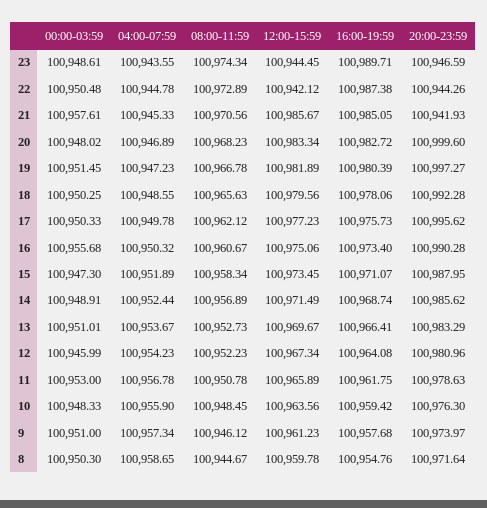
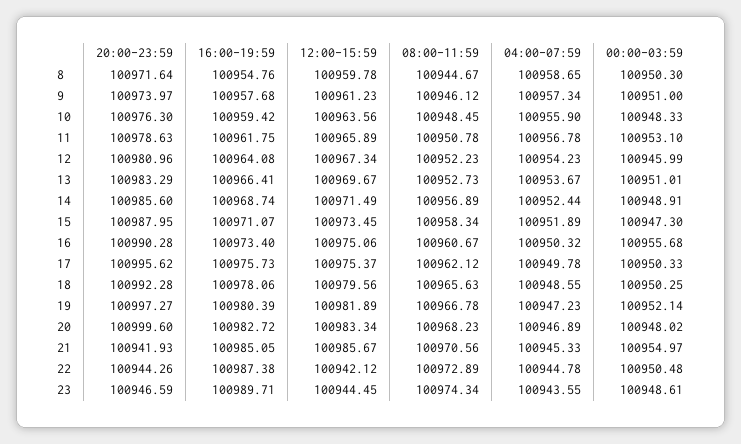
  {
    "00:00-03:59": {
      "23": 100948.61,
      "22": 100950.48,
-     "21": 100957.61,
+     "21": 100954.97,
      "20": 100948.02,
-     "19": 100951.45,
+     "19": 100952.14,
      "18": 100950.25,
      "17": 100950.33,
      "16": 100955.68,
      "15": 100947.3,
      "14": 100948.91,
      "13": 100951.01,
      "12": 100945.99,
-     "11": 100953,
+     "11": 100953.1,
      "10": 100948.33,
      "9": 100951,
      "8": 100950.3
    },
    "04:00-07:59": {
      "23": 100943.55,
      "22": 100944.78,
      "21": 100945.33,
      "20": 100946.89,
      "19": 100947.23,
      "18": 100948.55,
      "17": 100949.78,
      "16": 100950.32,
      "15": 100951.89,
      "14": 100952.44,
      "13": 100953.67,
      "12": 100954.23,
      "11": 100956.78,
      "10": 100955.9,
      "9": 100957.34,
      "8": 100958.65
    },
    "08:00-11:59": {
      "23": 100974.34,
      "22": 100972.89,
      "21": 100970.56,
      "20": 100968.23,
      "19": 100966.78,
      "18": 100965.63,
      "17": 100962.12,
      "16": 100960.67,
      "15": 100958.34,
      "14": 100956.89,
      "13": 100952.73,
      "12": 100952.23,
      "11": 100950.78,
      "10": 100948.45,
      "9": 100946.12,
      "8": 100944.67
    },
    "12:00-15:59": {
      "23": 100944.45,
      "22": 100942.12,
      "21": 100985.67,
      "20": 100983.34,
      "19": 100981.89,
      "18": 100979.56,
-     "17": 100977.23,
+     "17": 100975.37,
      "16": 100975.06,
      "15": 100973.45,
      "14": 100971.49,
      "13": 100969.67,
      "12": 100967.34,
      "11": 100965.89,
      "10": 100963.56,
      "9": 100961.23,
      "8": 100959.78
    },
    "16:00-19:59": {
      "23": 100989.71,
      "22": 100987.38,
      "21": 100985.05,
      "20": 100982.72,
      "19": 100980.39,
      "18": 100978.06,
      "17": 100975.73,
      "16": 100973.4,
      "15": 100971.07,
      "14": 100968.74,
      "13": 100966.41,
      "12": 100964.08,
      "11": 100961.75,
      "10": 100959.42,
      "9": 100957.68,
      "8": 100954.76
    },
    "20:00-23:59": {
      "23": 100946.59,
      "22": 100944.26,
      "21": 100941.93,
      "20": 100999.6,
      "19": 100997.27,
      "18": 100992.28,
      "17": 100995.62,
      "16": 100990.28,
      "15": 100987.95,
-     "14": 100985.62,
+     "14": 100985.6,
      "13": 100983.29,
      "12": 100980.96,
      "11": 100978.63,
      "10": 100976.3,
      "9": 100973.97,
      "8": 100971.64
    }
  }

